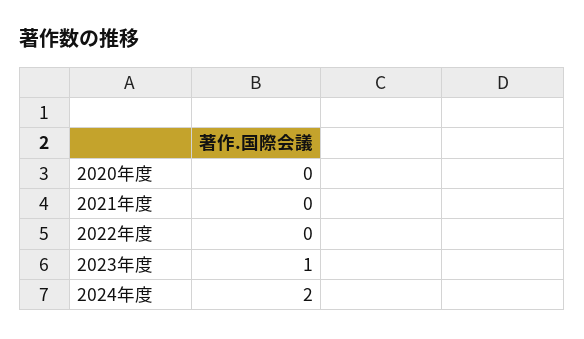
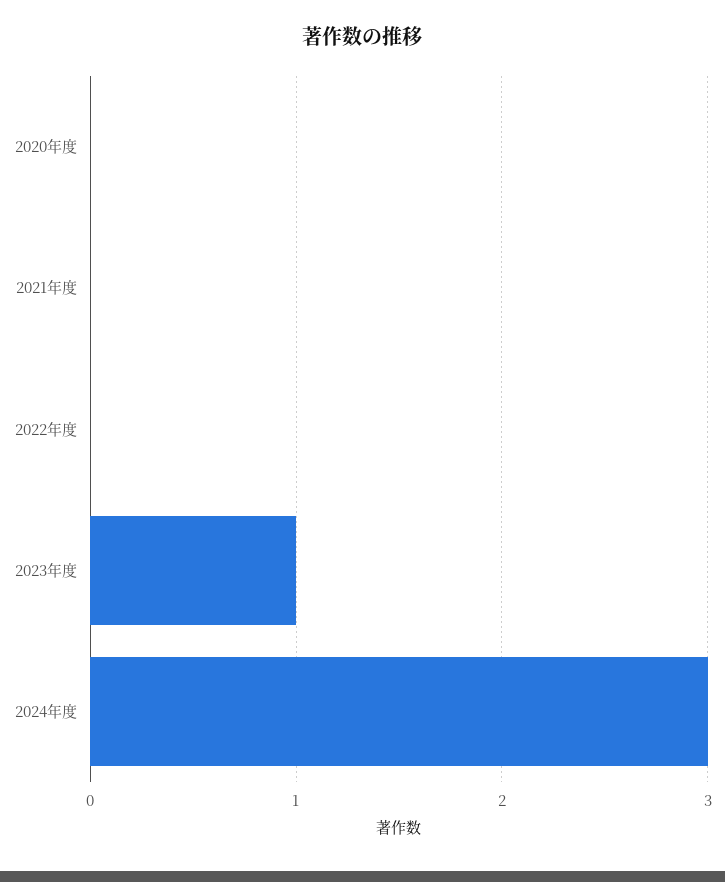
  {
    "2020年度": 0,
    "2021年度": 0,
    "2022年度": 0,
    "2023年度": 1,
-   "2024年度": 2
+   "2024年度": 3
  }

